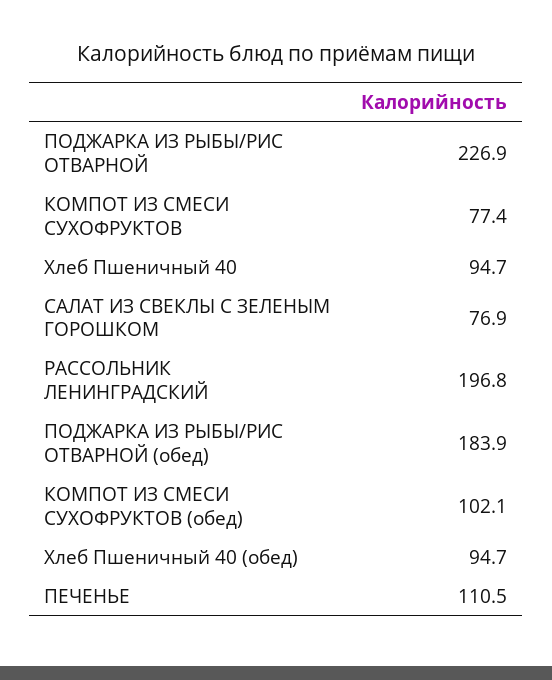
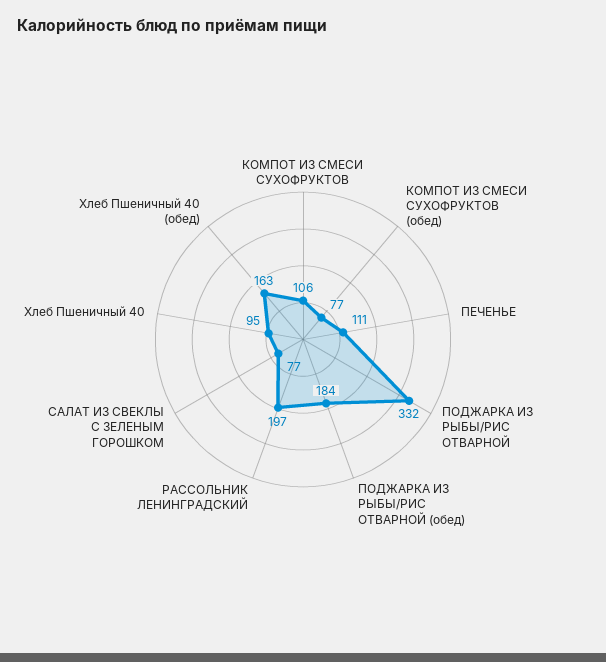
  {
-   "ПОДЖАРКА ИЗ РЫБЫ/РИС ОТВАРНОЙ": 226.9,
+   "ПОДЖАРКА ИЗ РЫБЫ/РИС ОТВАРНОЙ": 332,
-   "КОМПОТ ИЗ СМЕСИ СУХОФРУКТОВ": 77.4,
+   "КОМПОТ ИЗ СМЕСИ СУХОФРУКТОВ": 106,
    "Хлеб Пшеничный 40": 94.7,
    "САЛАТ ИЗ СВЕКЛЫ С ЗЕЛЕНЫМ ГОРОШКОМ": 76.9,
    "РАССОЛЬНИК ЛЕНИНГРАДСКИЙ": 196.8,
    "ПОДЖАРКА ИЗ РЫБЫ/РИС ОТВАРНОЙ (обед)": 183.9,
-   "КОМПОТ ИЗ СМЕСИ СУХОФРУКТОВ (обед)": 102.1,
+   "КОМПОТ ИЗ СМЕСИ СУХОФРУКТОВ (обед)": 77,
-   "Хлеб Пшеничный 40 (обед)": 94.7,
+   "Хлеб Пшеничный 40 (обед)": 163,
    "ПЕЧЕНЬЕ": 110.5
  }

